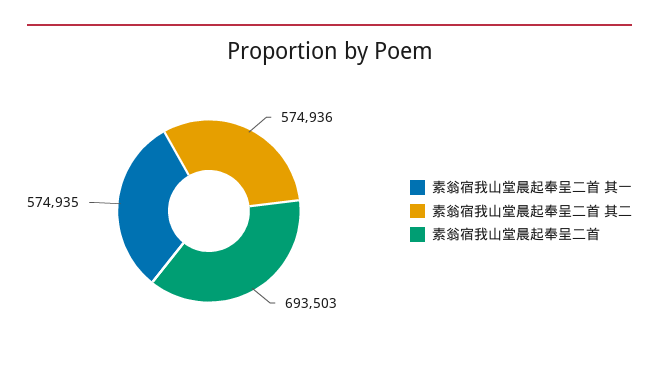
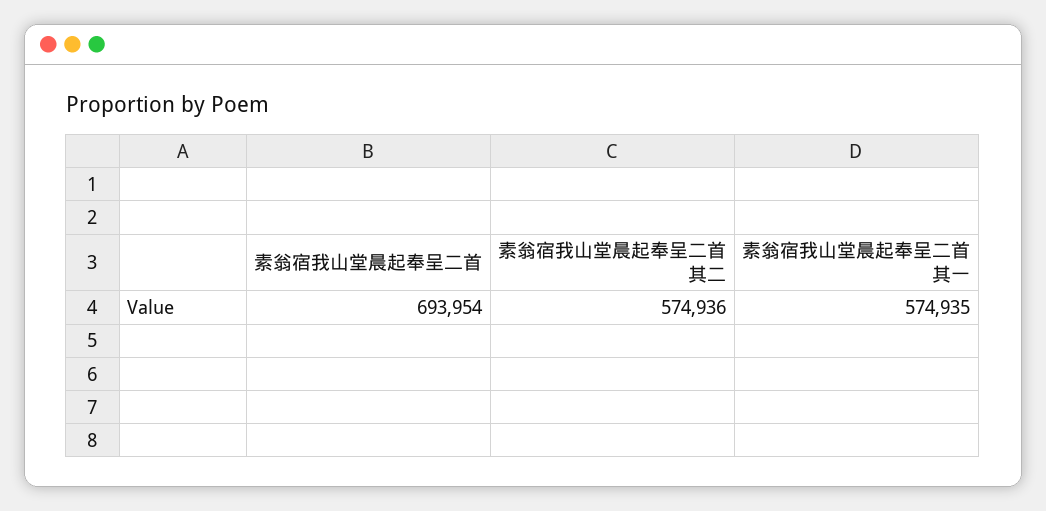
  {
    "素翁宿我山堂晨起奉呈二首 其一": 574935,
    "素翁宿我山堂晨起奉呈二首 其二": 574936,
-   "素翁宿我山堂晨起奉呈二首": 693503
+   "素翁宿我山堂晨起奉呈二首": 693954
  }

